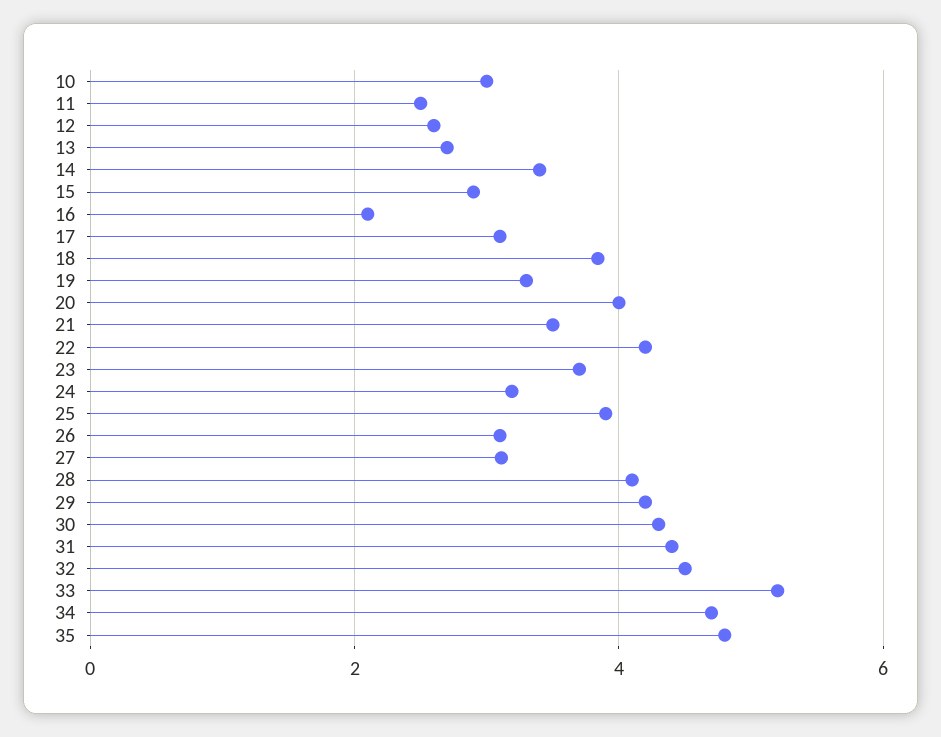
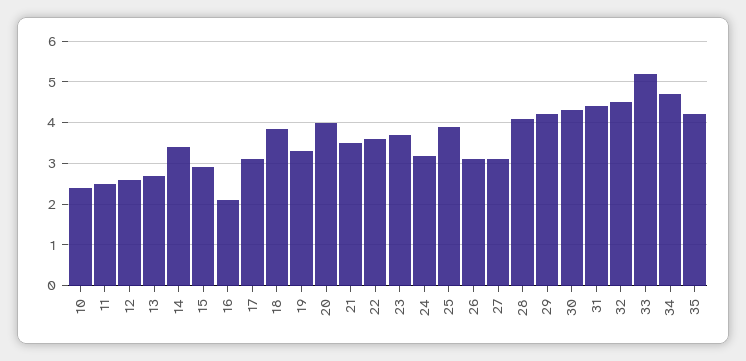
  {
-   "10": 3,
+   "10": 2.4,
    "11": 2.6,
    "12": 2.6,
    "13": 2.8,
    "14": 3.4,
    "15": 3,
    "16": 2.2,
    "17": 3.2,
    "18": 3.8,
    "19": 3.4,
    "20": 4,
    "21": 3.6,
-   "22": 4.2,
+   "22": 3.6,
    "23": 3.8,
    "24": 3.2,
    "25": 4,
    "26": 3.2,
    "27": 3.2,
    "28": 4.2,
    "29": 4.2,
    "30": 4.4,
    "31": 4.4,
    "32": 4.6,
    "33": 5.2,
    "34": 4.8,
-   "35": 4.8
+   "35": 4.2
  }

